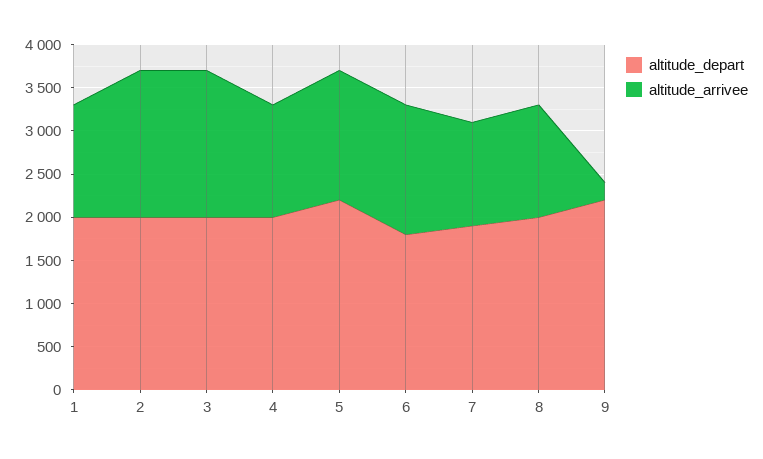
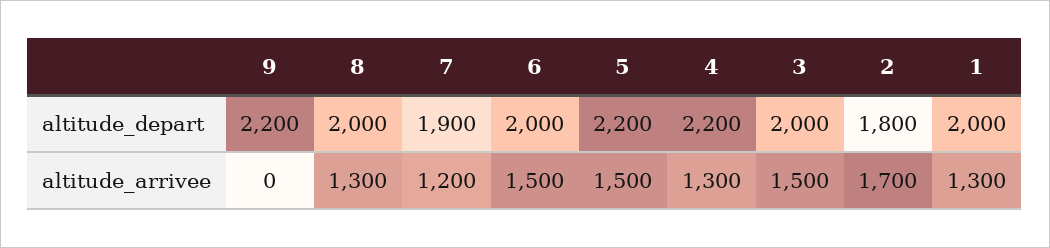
  {
    "altitude_depart": {
      "1": 2000,
-     "2": 2000,
+     "2": 1800,
      "3": 2000,
-     "4": 2000,
+     "4": 2200,
      "5": 2200,
-     "6": 1800,
+     "6": 2000,
      "7": 1900,
      "8": 2000,
      "9": 2200
    },
    "altitude_arrivee": {
      "1": 1300,
      "2": 1700,
-     "3": 1700,
+     "3": 1500,
      "4": 1300,
      "5": 1500,
      "6": 1500,
      "7": 1200,
      "8": 1300,
-     "9": 200
+     "9": 0
    }
  }

